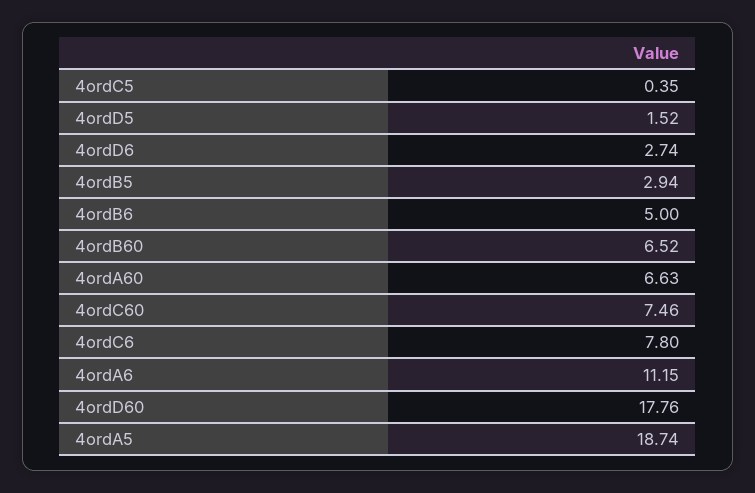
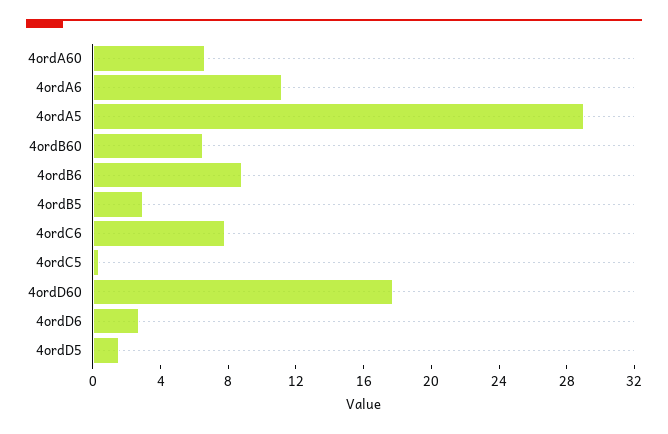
  {
    "4ordC5": 0.35,
    "4ordD5": 1.52,
    "4ordD6": 2.74,
    "4ordB5": 2.94,
-   "4ordB6": 5,
+   "4ordB6": 9,
    "4ordB60": 6.52,
    "4ordA60": 6.63,
-   "4ordC60": 7.46,
    "4ordC6": 7.8,
    "4ordA6": 11.15,
    "4ordD60": 17.76,
-   "4ordA5": 18.74
+   "4ordA5": 29
  }

